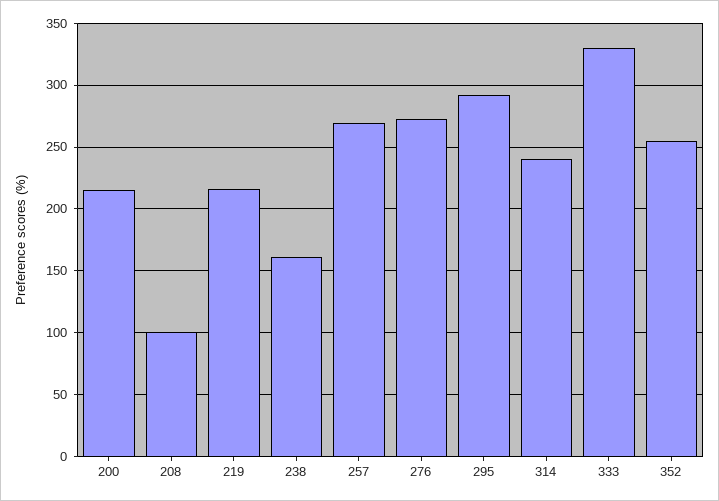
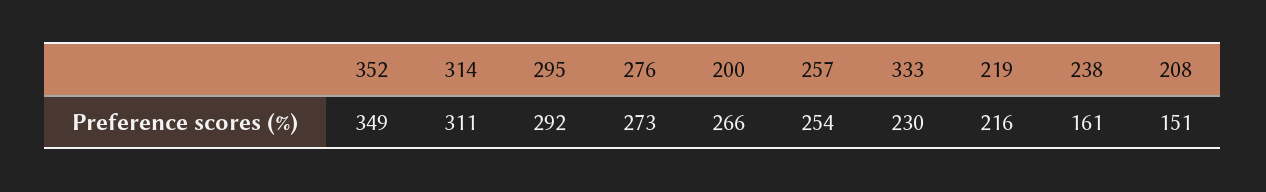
  {
-   "200": 215,
+   "200": 266,
-   "208": 100,
+   "208": 151,
    "219": 216,
    "238": 161,
-   "257": 270,
+   "257": 254,
    "276": 273,
    "295": 292,
-   "314": 240,
+   "314": 311,
-   "333": 330,
+   "333": 230,
-   "352": 255
+   "352": 349
  }

